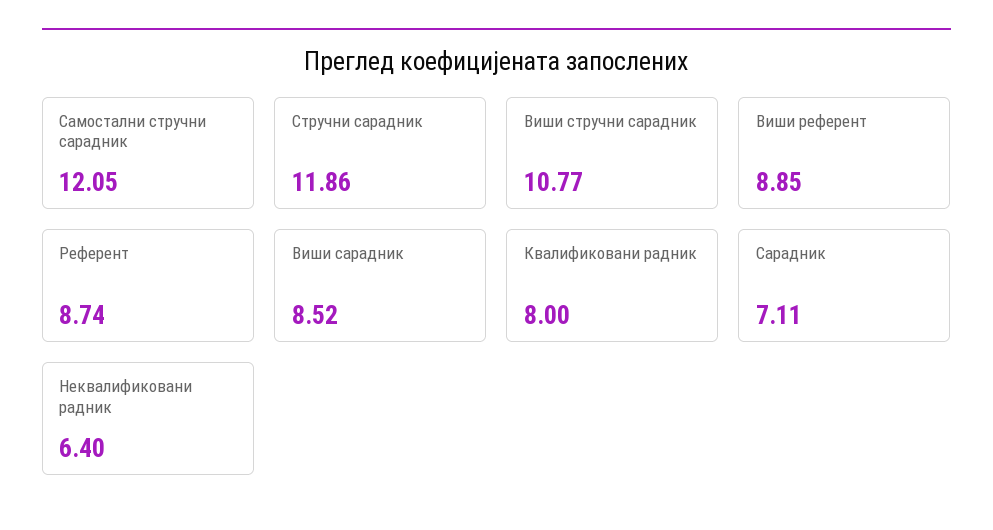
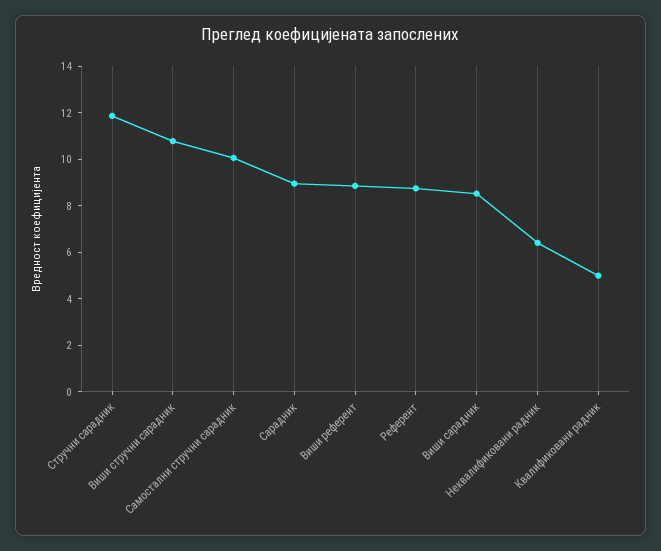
  {
-   "Самостални стручни сарадник": 12.05,
+   "Самостални стручни сарадник": 10,
    "Стручни сарадник": 11.86,
    "Виши стручни сарадник": 10.77,
    "Виши референт": 8.85,
    "Референт": 8.74,
    "Виши сарадник": 8.52,
-   "Квалификовани радник": 8,
+   "Квалификовани радник": 5,
-   "Сарадник": 7.11,
+   "Сарадник": 9,
    "Неквалификовани радник": 6.4
  }

